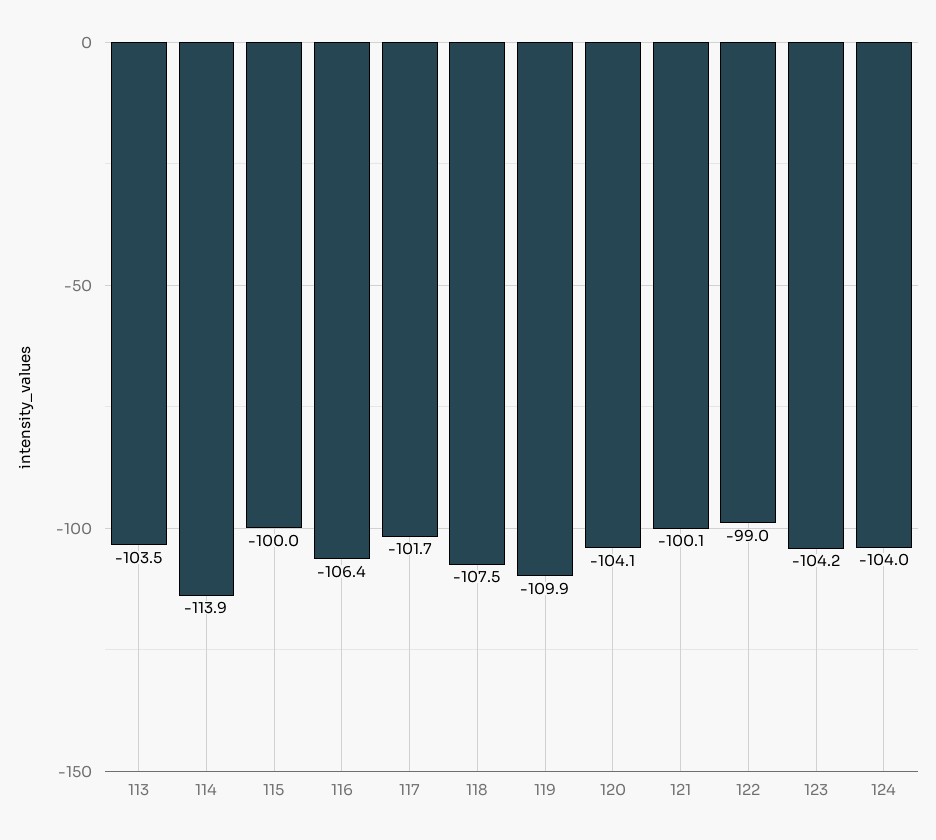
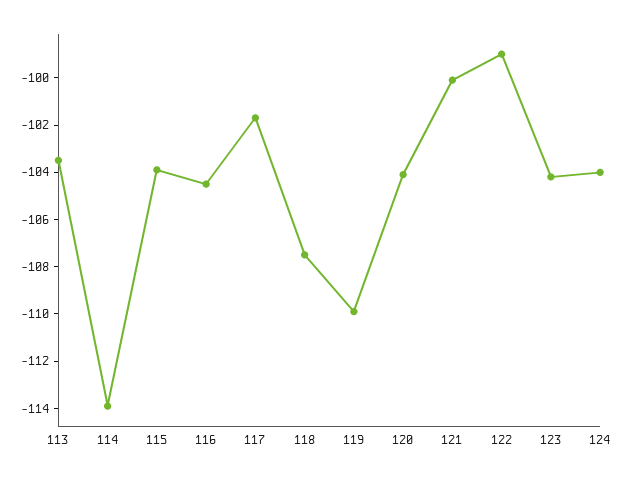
  {
    "113": -103.5,
    "114": -113.9,
-   "115": -100,
+   "115": -104,
-   "116": -106.4,
+   "116": -104.5,
    "117": -101.7,
    "118": -107.5,
    "119": -109.9,
    "120": -104.1,
    "121": -100.1,
    "122": -99,
    "123": -104.2,
    "124": -104
  }

